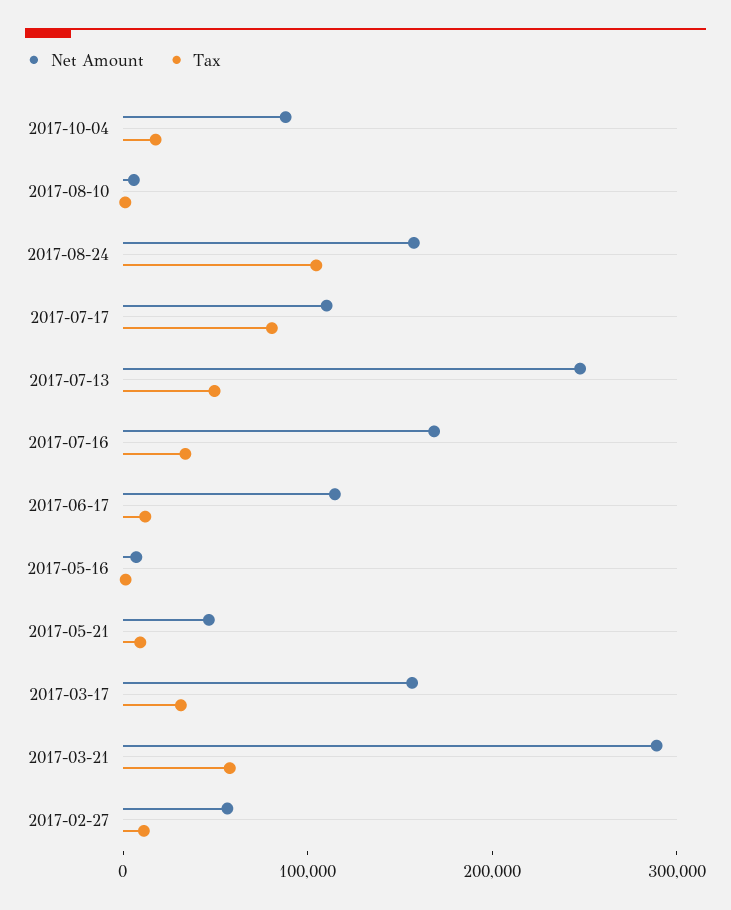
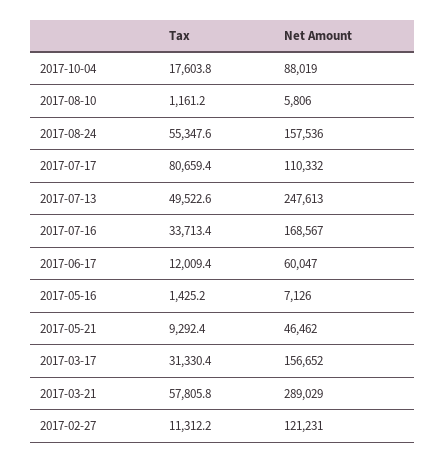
  {
    "Net Amount": {
      "2017-10-04": 88019,
      "2017-08-10": 5806,
      "2017-08-24": 157536,
      "2017-07-17": 110332,
      "2017-07-13": 247613,
      "2017-07-16": 168567,
-     "2017-06-17": 120000,
+     "2017-06-17": 60047,
      "2017-05-16": 7126,
      "2017-05-21": 46462,
      "2017-03-17": 156652,
      "2017-03-21": 289029,
-     "2017-02-27": 60000
+     "2017-02-27": 121231
    },
    "Tax": {
      "2017-10-04": 17603.8,
      "2017-08-10": 1161.2,
-     "2017-08-24": 100000,
+     "2017-08-24": 55347.6,
      "2017-07-17": 80659.4,
      "2017-07-13": 49522.6,
      "2017-07-16": 33713.4,
      "2017-06-17": 12009.4,
      "2017-05-16": 1425.2,
      "2017-05-21": 9292.4,
      "2017-03-17": 31330.4,
      "2017-03-21": 57805.8,
      "2017-02-27": 11312.2
    }
  }

